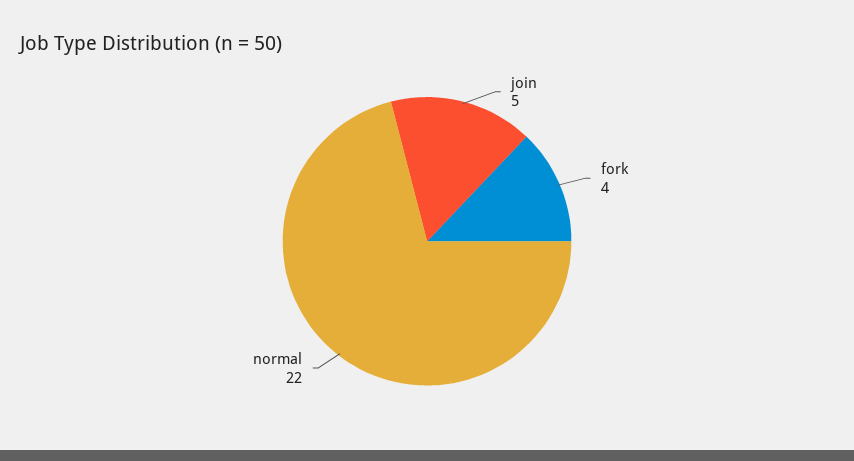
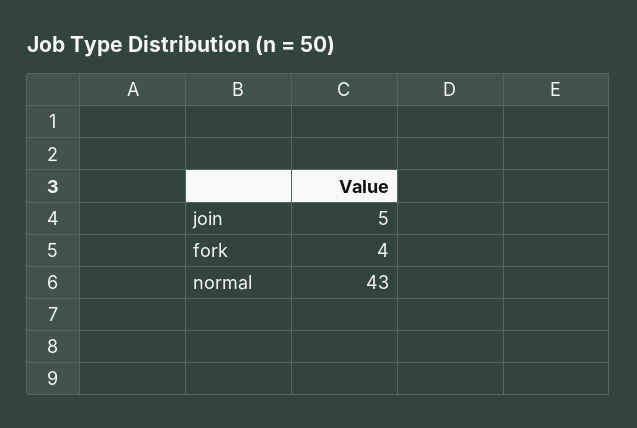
  {
    "join": 5,
    "fork": 4,
-   "normal": 22
+   "normal": 43
  }

